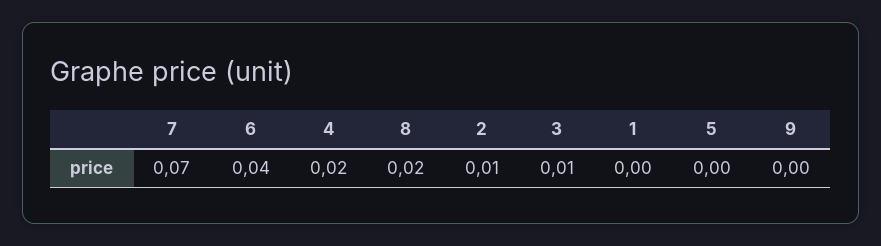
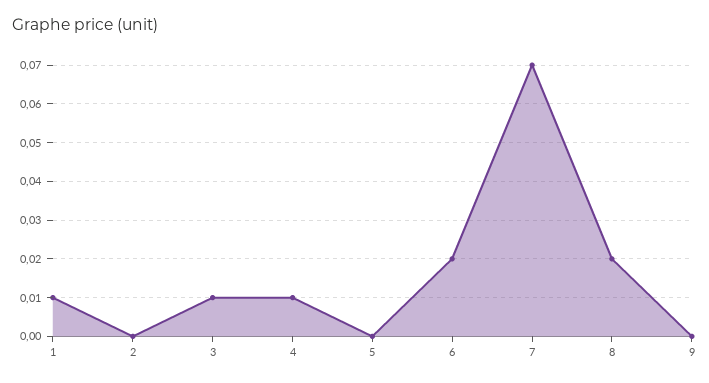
  {
    "7": 0.07,
-   "6": 0.04,
+   "6": 0.02,
-   "4": 0.02,
+   "4": 0.01,
    "8": 0.02,
-   "2": 0.01,
+   "2": 0,
    "3": 0.01,
-   "1": 0,
+   "1": 0.01,
    "5": 0,
    "9": 0
  }

